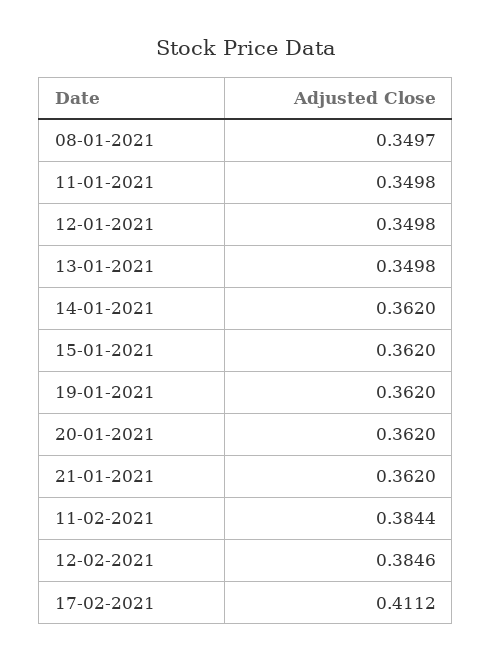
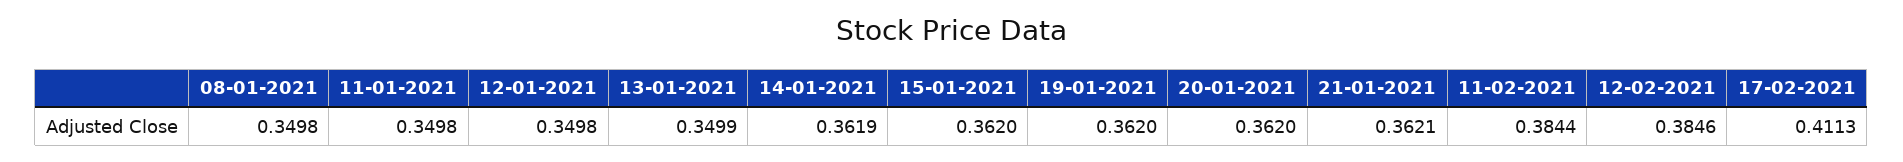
  {
-   "08-01-2021": 0.3497,
+   "08-01-2021": 0.3498,
    "11-01-2021": 0.3498,
    "12-01-2021": 0.3498,
-   "13-01-2021": 0.3498,
+   "13-01-2021": 0.3499,
-   "14-01-2021": 0.362,
+   "14-01-2021": 0.3619,
    "15-01-2021": 0.362,
    "19-01-2021": 0.362,
    "20-01-2021": 0.362,
-   "21-01-2021": 0.362,
+   "21-01-2021": 0.3621,
    "11-02-2021": 0.3844,
    "12-02-2021": 0.3846,
-   "17-02-2021": 0.4112
+   "17-02-2021": 0.4113
  }

